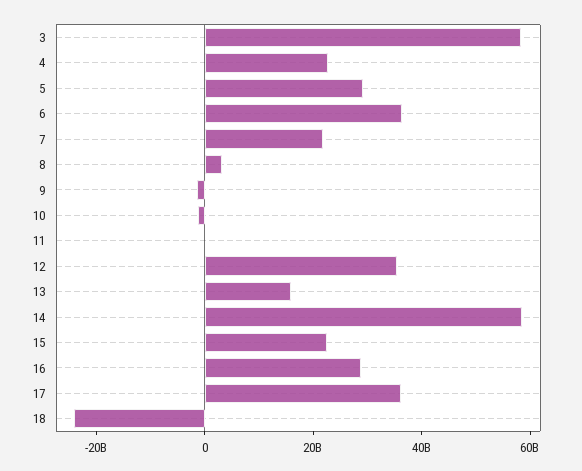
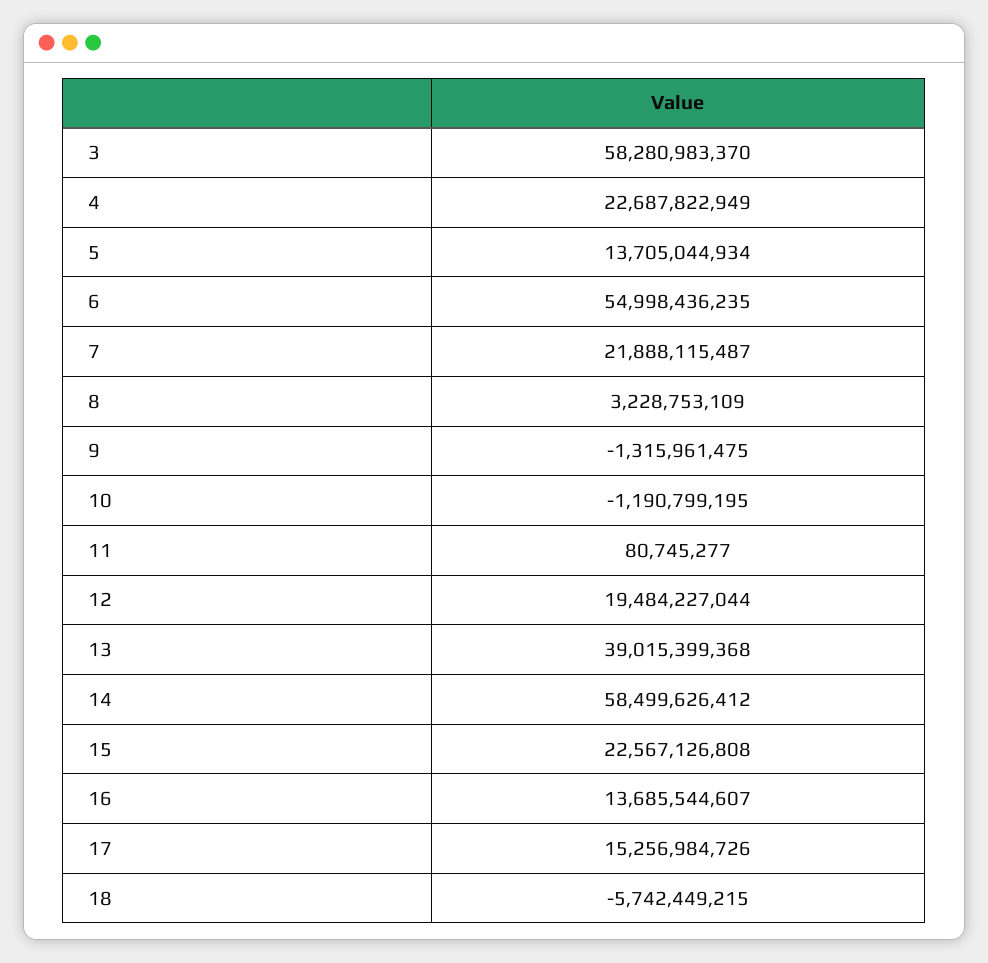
  {
    "3": 58280983370,
    "4": 22687822949,
-   "5": 30000000000,
+   "5": 13705044934,
-   "6": 35000000000,
+   "6": 54998436235,
    "7": 21888115487,
    "8": 3228753109,
    "9": -1315961475,
    "10": -1190799195,
    "11": 80745277,
-   "12": 35000000000,
+   "12": 19484227044,
-   "13": 15000000000,
+   "13": 39015399368,
    "14": 58499626412,
    "15": 22567126808,
-   "16": 30000000000,
+   "16": 13685544607,
-   "17": 35000000000,
+   "17": 15256984726,
-   "18": -25000000000
+   "18": -5742449215
  }

